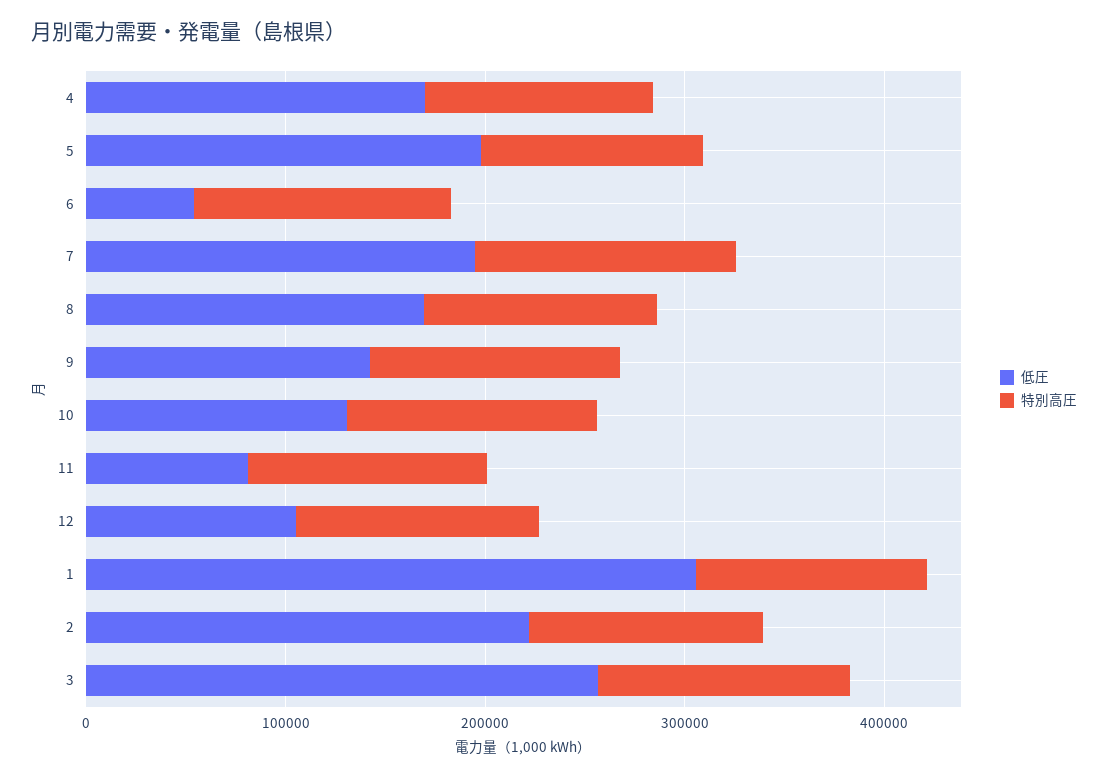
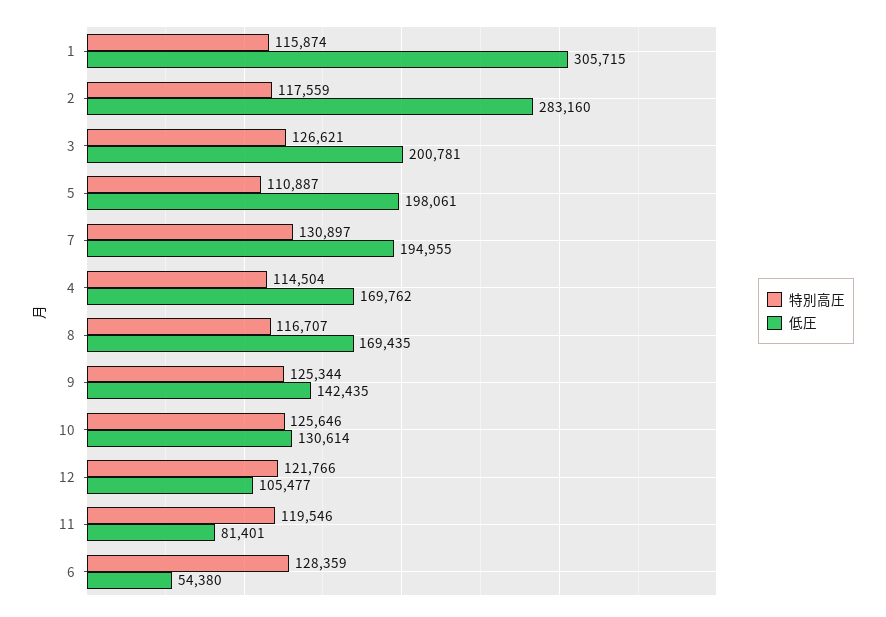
  {
    "低圧": {
      "4": 169762,
      "5": 198061,
      "6": 54380,
      "7": 194955,
      "8": 169435,
      "9": 142435,
      "10": 130614,
      "11": 81401,
      "12": 105477,
      "1": 305715,
-     "2": 220000,
+     "2": 283160,
-     "3": 260000
+     "3": 200781
    },
    "特別高圧": {
      "4": 114504,
      "5": 110887,
      "6": 128359,
      "7": 130897,
      "8": 116707,
      "9": 125344,
      "10": 125646,
      "11": 119546,
      "12": 121766,
      "1": 115874,
      "2": 117559,
      "3": 126621
    }
  }

